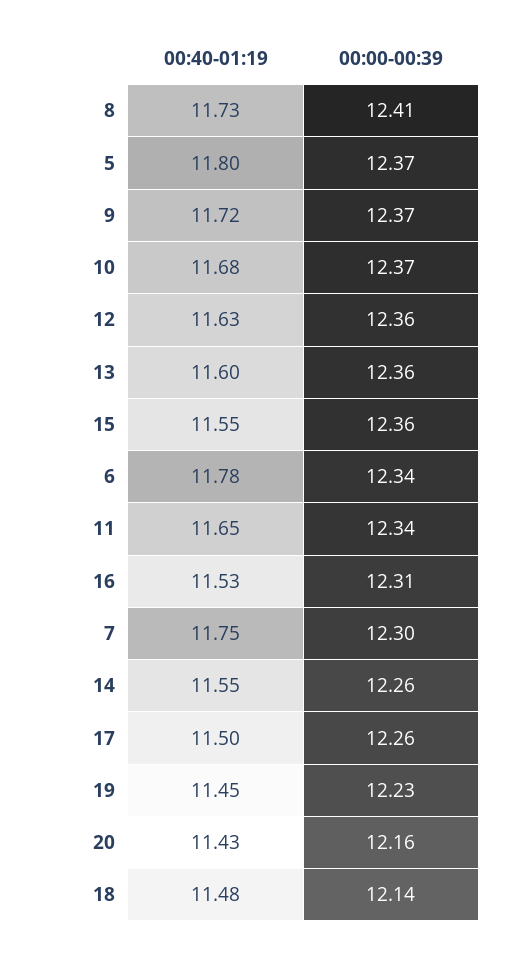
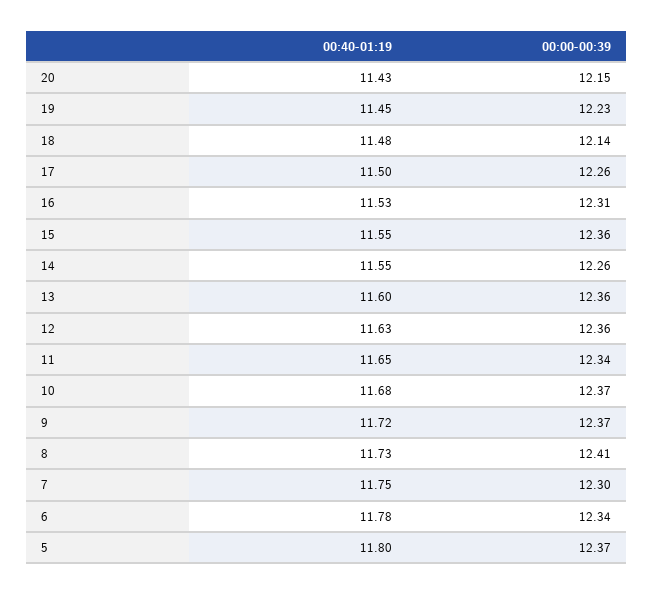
  {
    "00:40-01:19": {
      "8": 11.73,
      "5": 11.8,
      "9": 11.72,
      "10": 11.68,
      "12": 11.63,
      "13": 11.6,
      "15": 11.55,
      "6": 11.78,
      "11": 11.65,
      "16": 11.53,
      "7": 11.75,
      "14": 11.55,
      "17": 11.5,
      "19": 11.45,
      "20": 11.43,
      "18": 11.48
    },
    "00:00-00:39": {
      "8": 12.41,
      "5": 12.37,
      "9": 12.37,
      "10": 12.37,
      "12": 12.36,
      "13": 12.36,
      "15": 12.36,
      "6": 12.34,
      "11": 12.34,
      "16": 12.31,
      "7": 12.3,
      "14": 12.26,
      "17": 12.26,
      "19": 12.23,
-     "20": 12.16,
+     "20": 12.15,
      "18": 12.14
    }
  }

